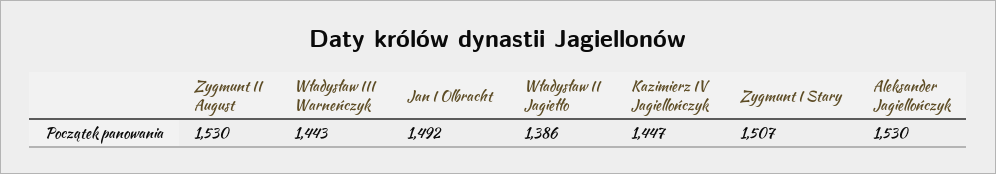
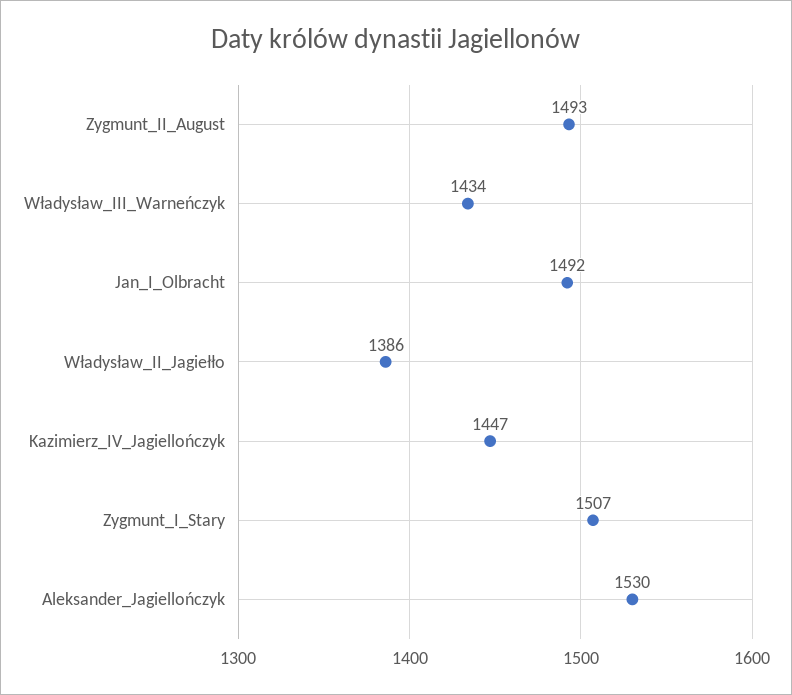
  {
-   "Zygmunt II August": 1530,
+   "Zygmunt II August": 1493,
-   "Władysław III Warneńczyk": 1443,
+   "Władysław III Warneńczyk": 1434,
    "Jan I Olbracht": 1492,
    "Władysław II Jagiełło": 1386,
    "Kazimierz IV Jagiellończyk": 1447,
    "Zygmunt I Stary": 1507,
    "Aleksander Jagiellończyk": 1530
  }

